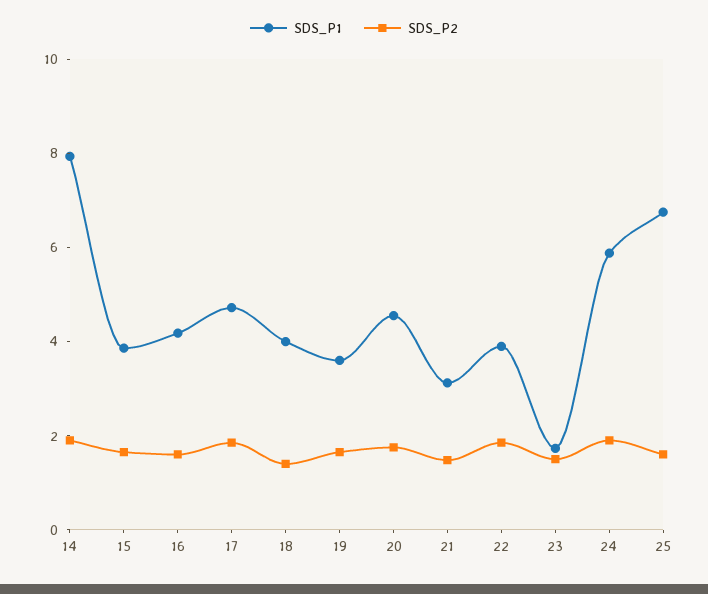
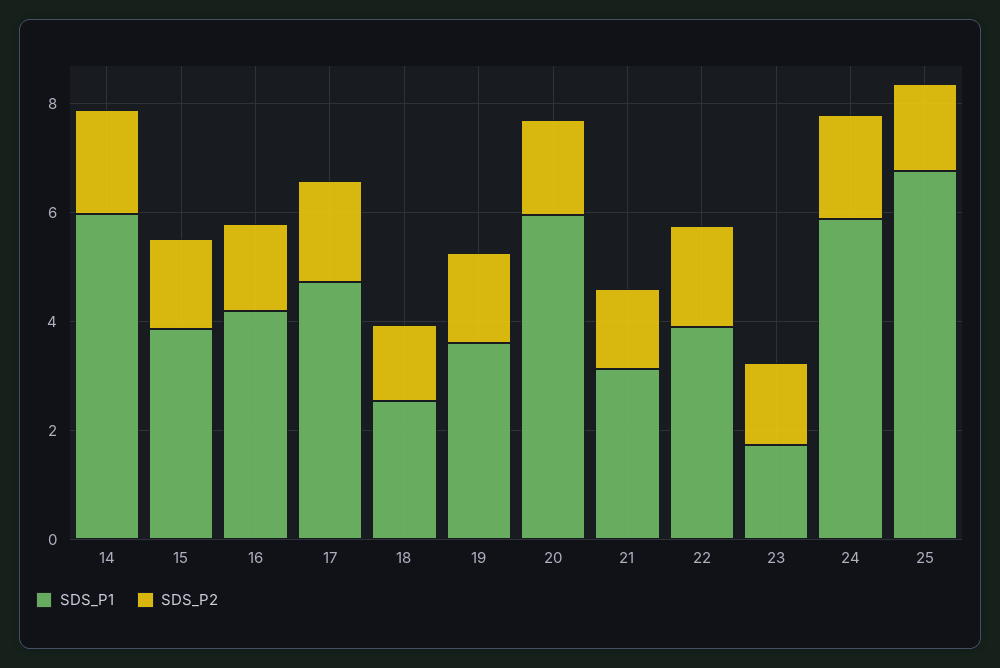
  {
    "SDS_P1": {
-     "14": 8,
+     "14": 6,
      "15": 4,
      "16": 4,
      "17": 4.5,
-     "18": 4,
+     "18": 2.5,
      "19": 3.5,
-     "20": 4.5,
+     "20": 6,
      "21": 3,
      "22": 4,
      "23": 1.5,
      "24": 6,
      "25": 7
    },
    "SDS_P2": {
      "14": 2,
      "15": 1.5,
      "16": 1.5,
      "17": 2,
      "18": 1.5,
      "19": 1.5,
      "20": 2,
      "21": 1.5,
      "22": 2,
      "23": 1.5,
      "24": 2,
      "25": 1.5
    }
  }

